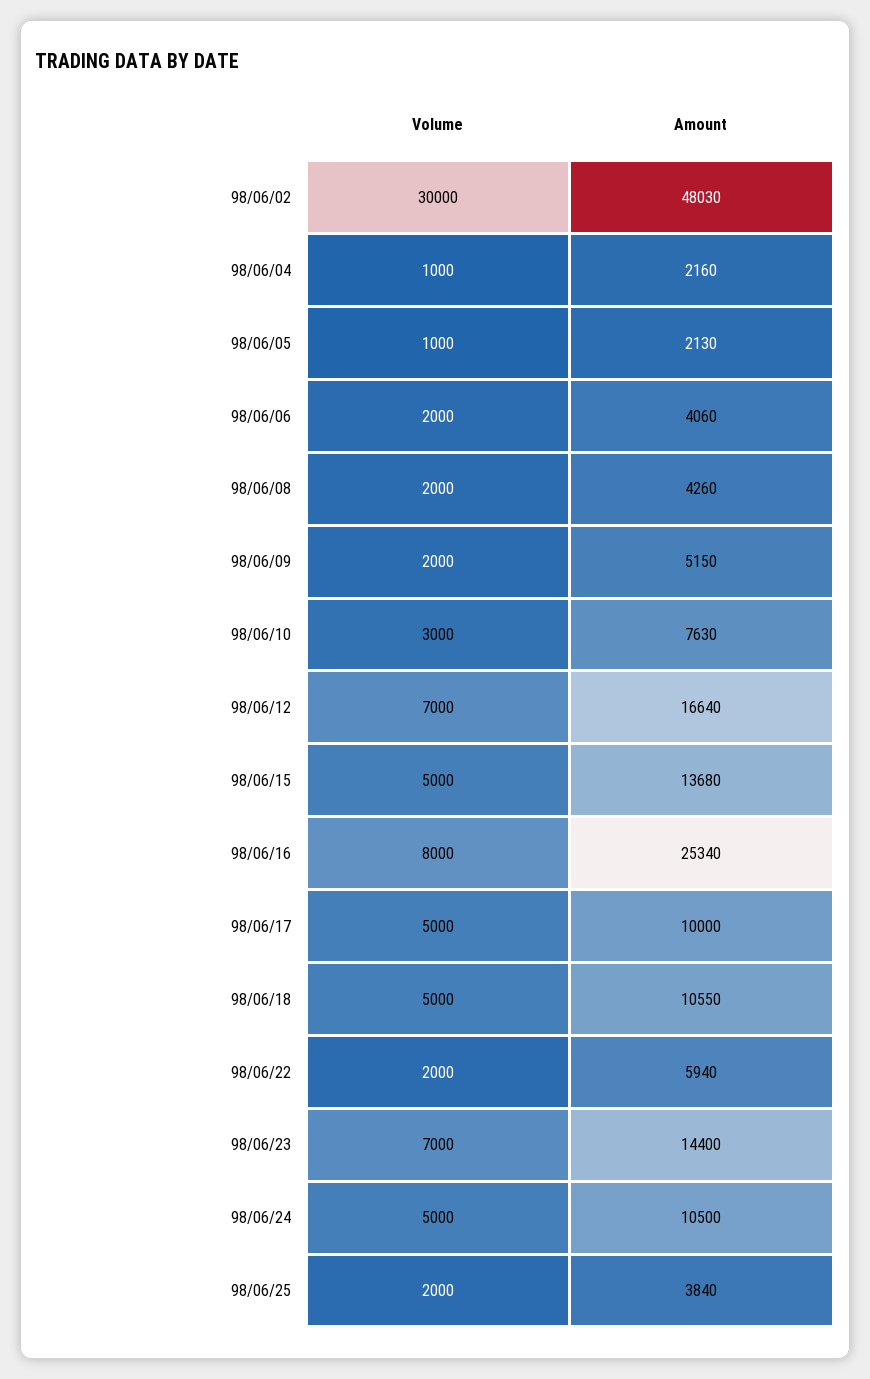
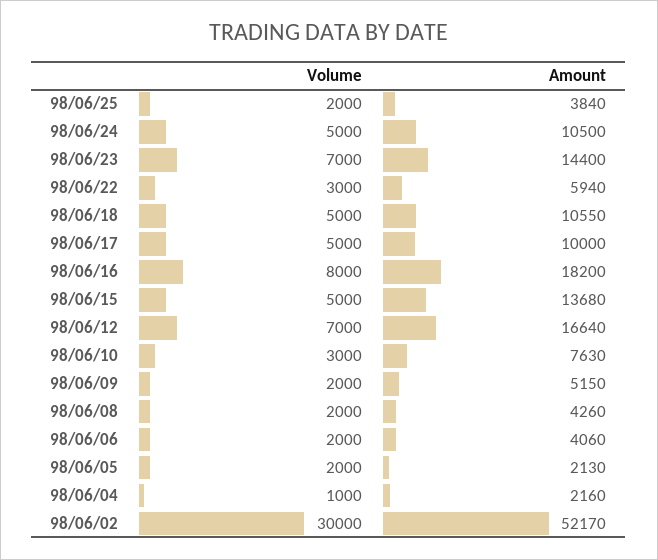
  {
    "Volume": {
      "98/06/02": 30000,
      "98/06/04": 1000,
-     "98/06/05": 1000,
+     "98/06/05": 2000,
      "98/06/06": 2000,
      "98/06/08": 2000,
      "98/06/09": 2000,
      "98/06/10": 3000,
      "98/06/12": 7000,
      "98/06/15": 5000,
      "98/06/16": 8000,
      "98/06/17": 5000,
      "98/06/18": 5000,
-     "98/06/22": 2000,
+     "98/06/22": 3000,
      "98/06/23": 7000,
      "98/06/24": 5000,
      "98/06/25": 2000
    },
    "Amount": {
-     "98/06/02": 48030,
+     "98/06/02": 52170,
      "98/06/04": 2160,
      "98/06/05": 2130,
      "98/06/06": 4060,
      "98/06/08": 4260,
      "98/06/09": 5150,
      "98/06/10": 7630,
      "98/06/12": 16640,
      "98/06/15": 13680,
-     "98/06/16": 25340,
+     "98/06/16": 18200,
      "98/06/17": 10000,
      "98/06/18": 10550,
      "98/06/22": 5940,
      "98/06/23": 14400,
      "98/06/24": 10500,
      "98/06/25": 3840
    }
  }

